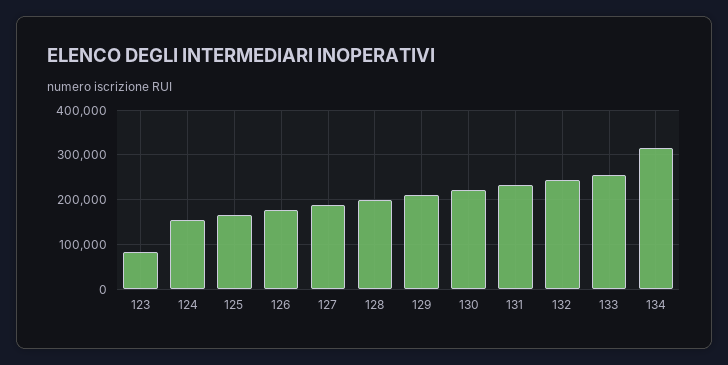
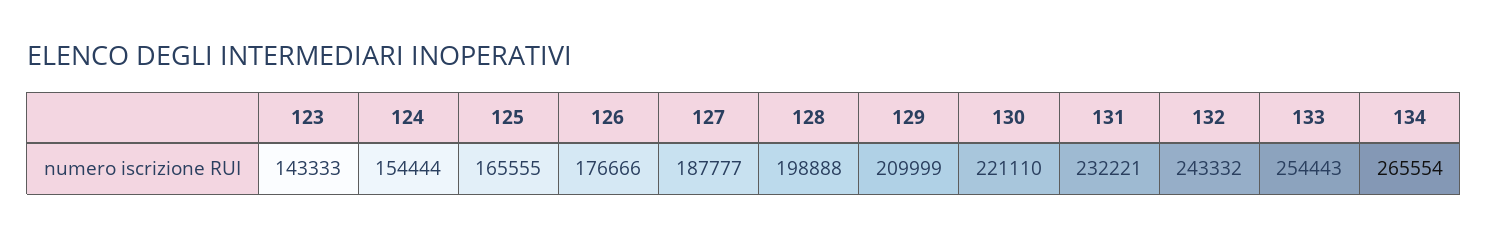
  {
-   "123": 80000,
+   "123": 143333,
    "124": 154444,
    "125": 165555,
    "126": 176666,
    "127": 187777,
    "128": 198888,
    "129": 209999,
    "130": 221110,
    "131": 232221,
    "132": 243332,
    "133": 254443,
-   "134": 320000
+   "134": 265554
  }

